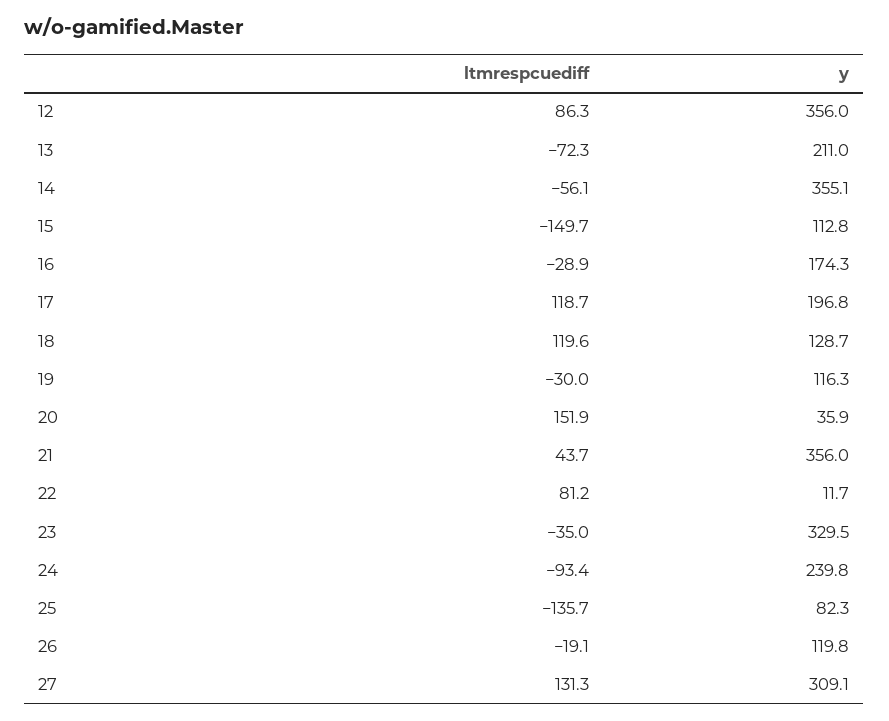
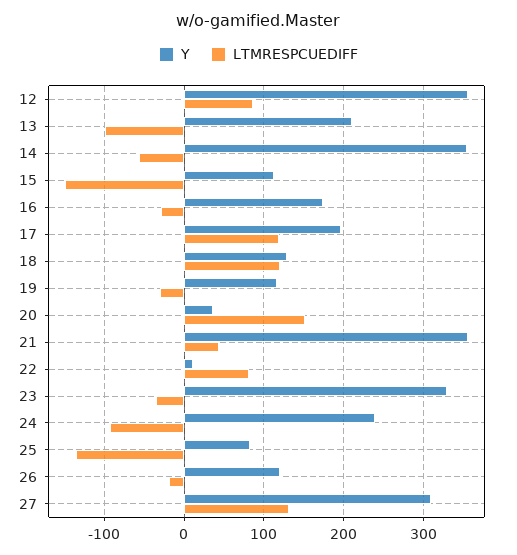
  {
    "ltmrespcuediff": {
      "12": 86.3,
-     "13": -72.3,
+     "13": -100,
      "14": -56.1,
      "15": -149.7,
      "16": -28.9,
      "17": 118.7,
      "18": 119.6,
      "19": -30,
      "20": 151.9,
      "21": 43.7,
      "22": 81.2,
      "23": -35,
      "24": -93.4,
      "25": -135.7,
      "26": -19.1,
      "27": 131.3
    },
    "y": {
      "12": 356,
      "13": 211,
      "14": 355.1,
      "15": 112.8,
      "16": 174.3,
      "17": 196.8,
      "18": 128.7,
      "19": 116.3,
      "20": 35.9,
      "21": 356,
      "22": 11.7,
      "23": 329.5,
      "24": 239.8,
      "25": 82.3,
      "26": 119.8,
      "27": 309.1
    }
  }

